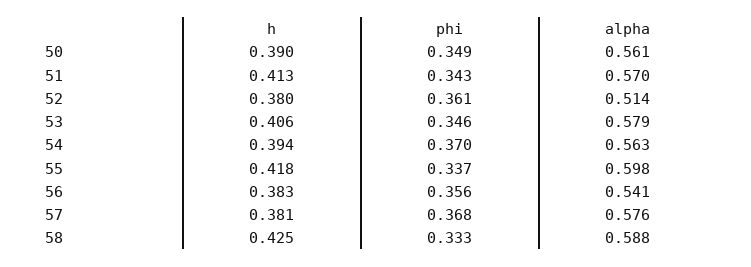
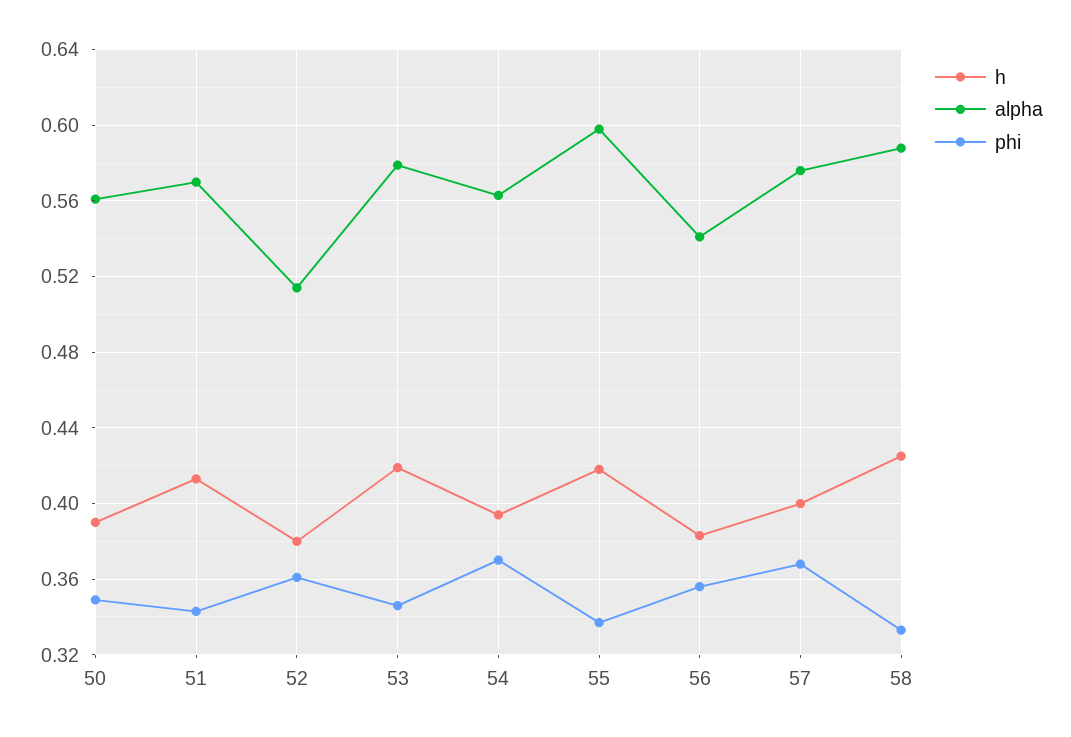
  {
    "h": {
      "50": 0.39,
      "51": 0.413,
      "52": 0.38,
-     "53": 0.406,
+     "53": 0.42,
      "54": 0.394,
      "55": 0.418,
      "56": 0.383,
-     "57": 0.381,
+     "57": 0.4,
      "58": 0.425
    },
    "phi": {
      "50": 0.349,
      "51": 0.343,
      "52": 0.361,
      "53": 0.346,
      "54": 0.37,
      "55": 0.337,
      "56": 0.356,
      "57": 0.368,
      "58": 0.333
    },
    "alpha": {
      "50": 0.561,
      "51": 0.57,
      "52": 0.514,
      "53": 0.579,
      "54": 0.563,
      "55": 0.598,
      "56": 0.541,
      "57": 0.576,
      "58": 0.588
    }
  }

